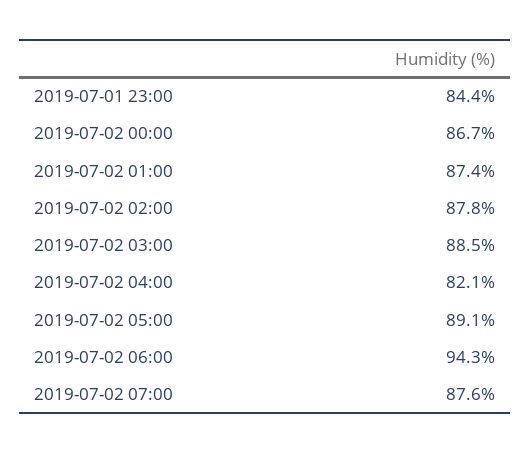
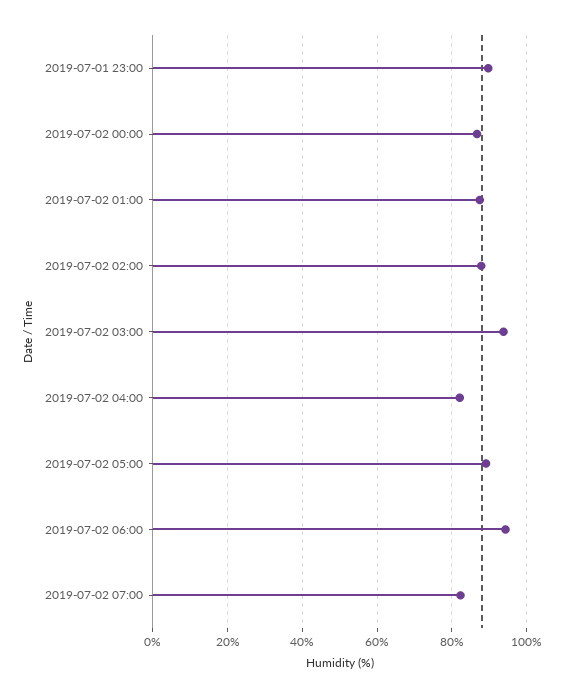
  {
-   "2019-07-01 23:00": 84.4,
+   "2019-07-01 23:00": 90,
    "2019-07-02 00:00": 86.7,
    "2019-07-02 01:00": 87.4,
    "2019-07-02 02:00": 87.8,
-   "2019-07-02 03:00": 88.5,
+   "2019-07-02 03:00": 94,
    "2019-07-02 04:00": 82.1,
    "2019-07-02 05:00": 89.1,
    "2019-07-02 06:00": 94.3,
-   "2019-07-02 07:00": 87.6
+   "2019-07-02 07:00": 82
  }

